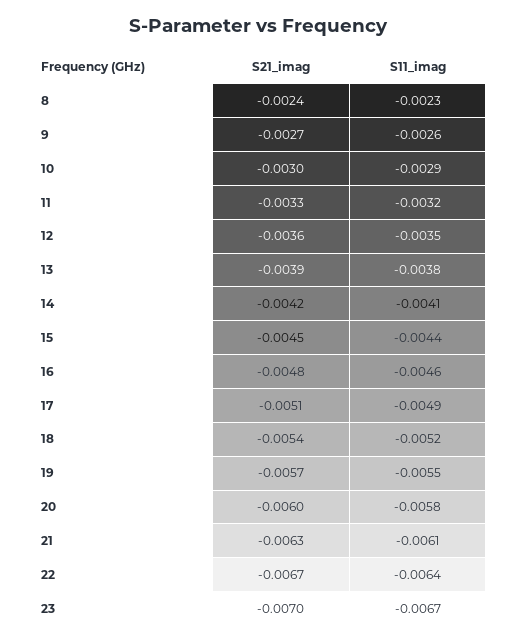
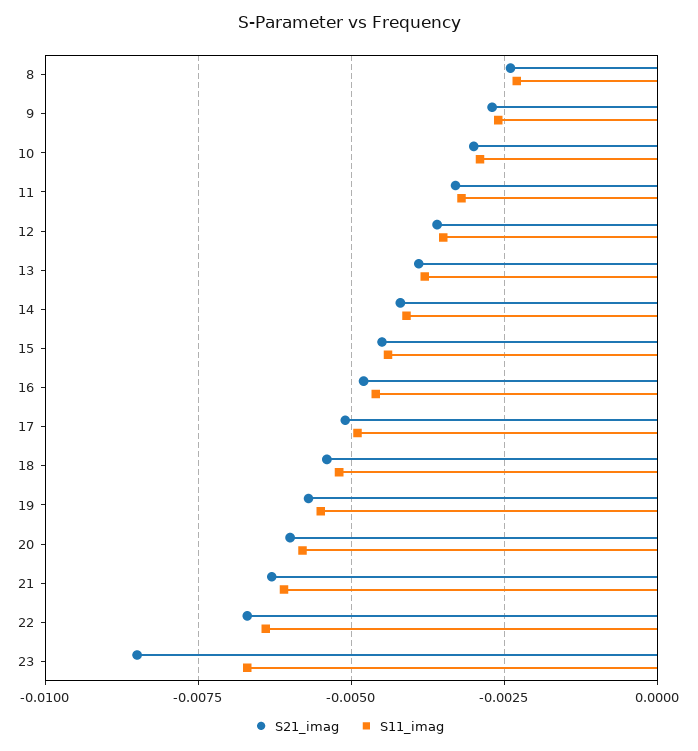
  {
    "S21_imag": {
      "8": -0.0024,
      "9": -0.0027,
      "10": -0.003,
      "11": -0.0033,
      "12": -0.0036,
      "13": -0.0039,
      "14": -0.0042,
      "15": -0.0045,
      "16": -0.0048,
      "17": -0.0051,
      "18": -0.0054,
      "19": -0.0057,
      "20": -0.006,
      "21": -0.0063,
      "22": -0.0067,
-     "23": -0.007
+     "23": -0.0085
    },
    "S11_imag": {
      "8": -0.0023,
      "9": -0.0026,
      "10": -0.0029,
      "11": -0.0032,
      "12": -0.0035,
      "13": -0.0038,
      "14": -0.0041,
      "15": -0.0044,
      "16": -0.0046,
      "17": -0.0049,
      "18": -0.0052,
      "19": -0.0055,
      "20": -0.0058,
      "21": -0.0061,
      "22": -0.0064,
      "23": -0.0067
    }
  }

